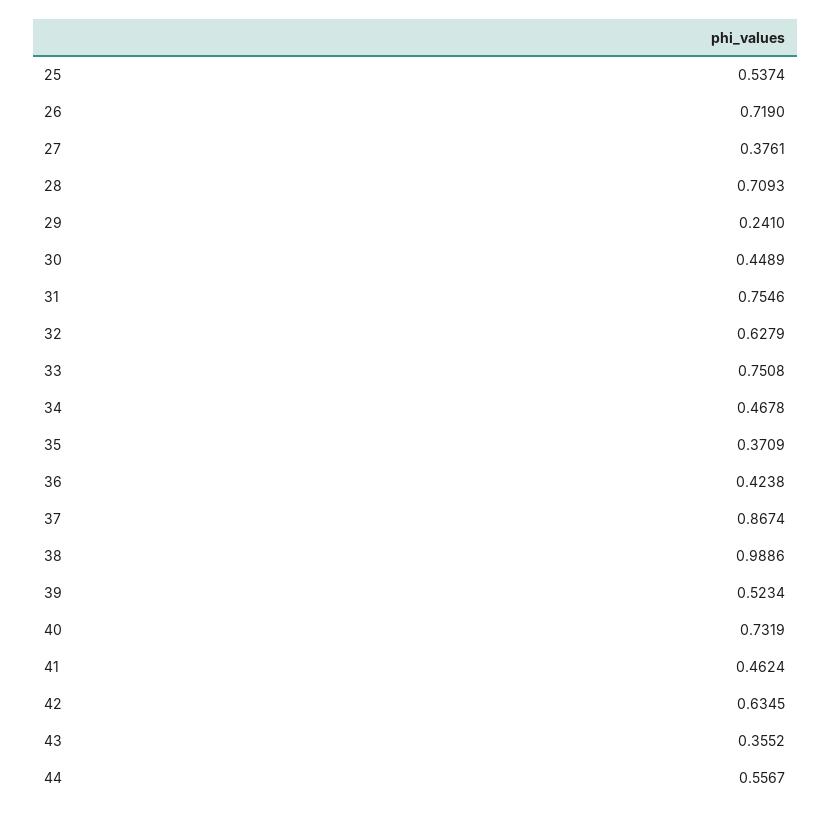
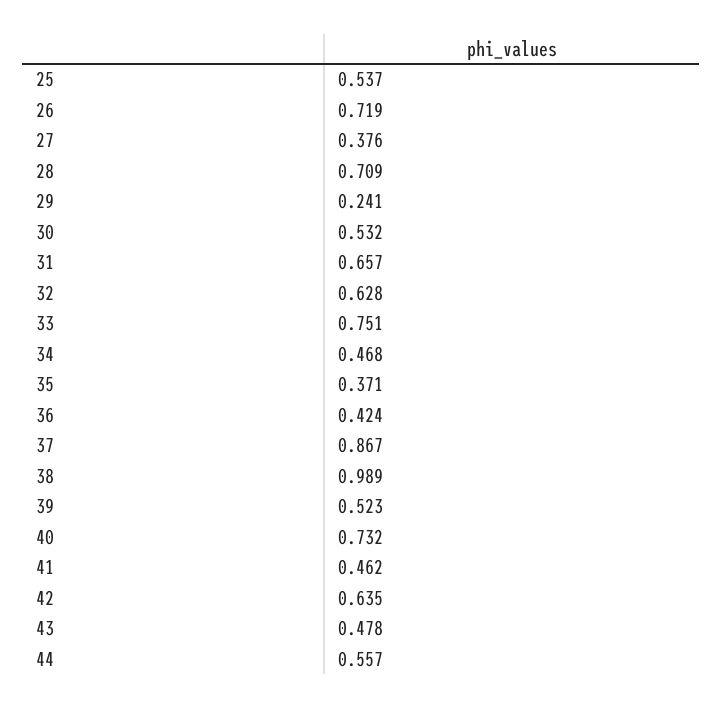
  {
    "25": 0.5374,
    "26": 0.719,
    "27": 0.3761,
    "28": 0.7093,
    "29": 0.241,
-   "30": 0.4489,
+   "30": 0.532,
-   "31": 0.7546,
+   "31": 0.657,
    "32": 0.6279,
    "33": 0.7508,
    "34": 0.4678,
    "35": 0.3709,
    "36": 0.4238,
    "37": 0.8674,
    "38": 0.9886,
    "39": 0.5234,
    "40": 0.7319,
    "41": 0.4624,
    "42": 0.6345,
-   "43": 0.3552,
+   "43": 0.478,
    "44": 0.5567
  }

